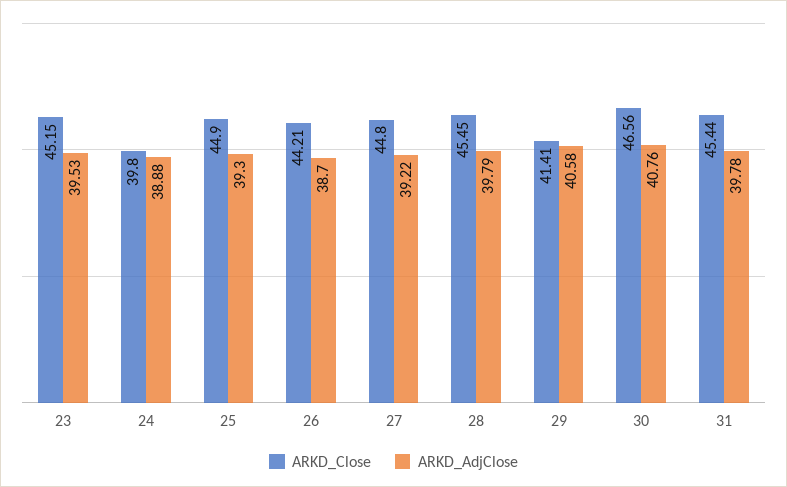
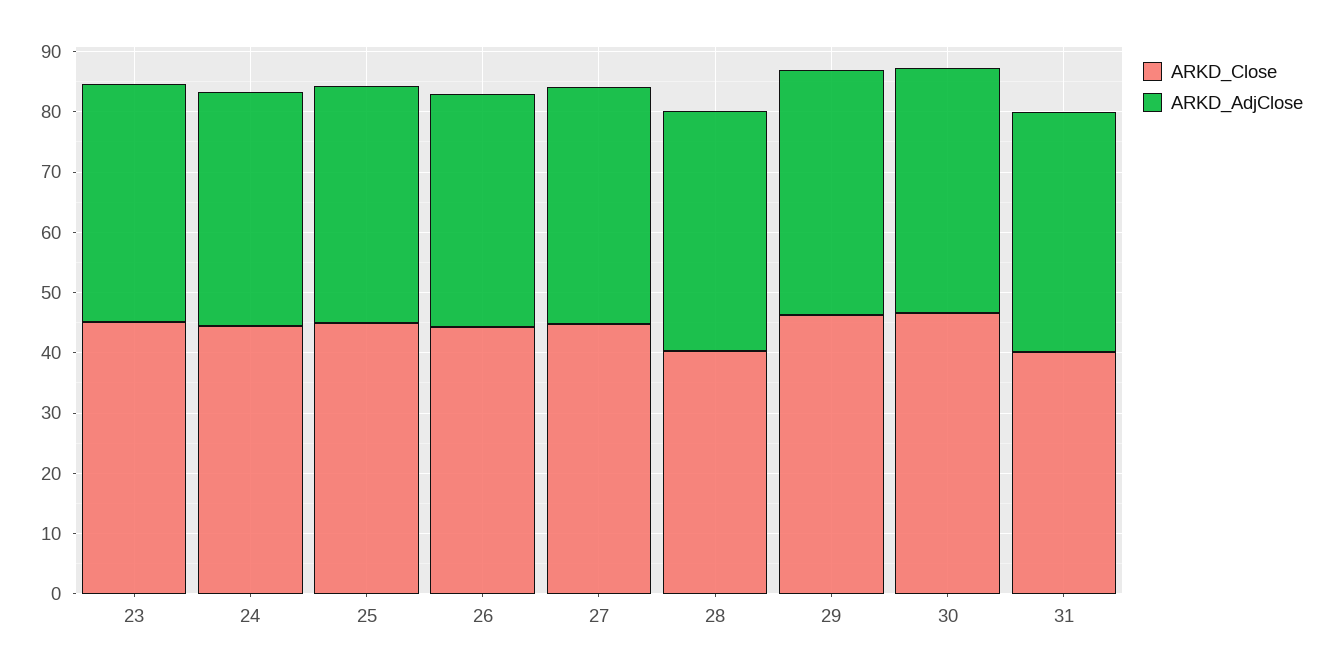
  {
    "ARKD_Close": {
      "23": 45.15,
-     "24": 39.8,
+     "24": 44,
      "25": 44.9,
      "26": 44.21,
      "27": 44.8,
-     "28": 45.45,
+     "28": 40,
-     "29": 41.41,
+     "29": 46,
      "30": 46.56,
-     "31": 45.44
+     "31": 40
    },
    "ARKD_AdjClose": {
      "23": 39.53,
      "24": 38.88,
      "25": 39.3,
      "26": 38.7,
      "27": 39.22,
      "28": 39.79,
      "29": 40.58,
      "30": 40.76,
      "31": 39.78
    }
  }

